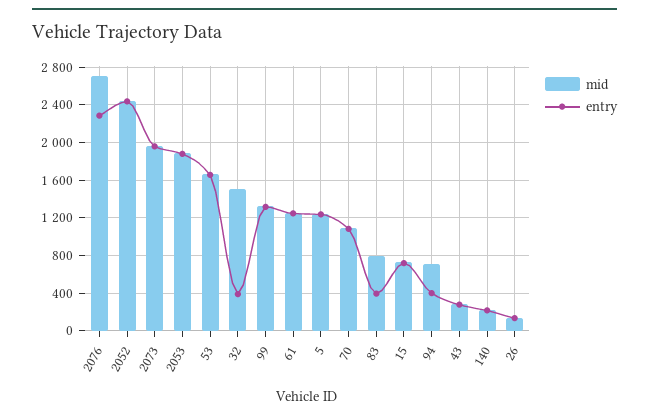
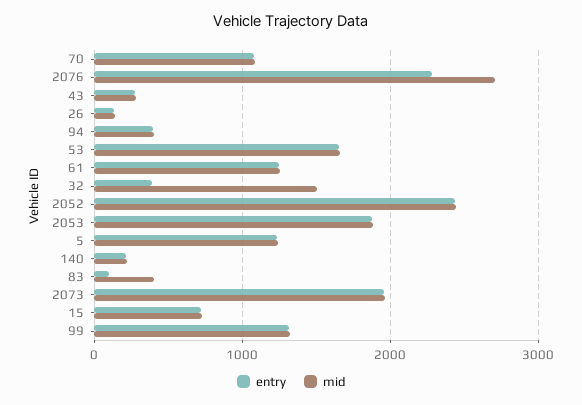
  {
    "mid": {
      "2076": 2700,
      "2052": 2400,
      "2073": 2000,
      "2053": 1900,
      "53": 1700,
      "32": 1500,
      "99": 1300,
      "61": 1300,
      "5": 1200,
      "70": 1100,
-     "83": 800,
+     "83": 400,
      "15": 700,
-     "94": 700,
+     "94": 400,
      "43": 300,
      "140": 200,
      "26": 100
    },
    "entry": {
      "2076": 2300,
      "2052": 2400,
      "2073": 2000,
      "2053": 1900,
      "53": 1700,
      "32": 400,
      "99": 1300,
      "61": 1200,
      "5": 1200,
      "70": 1100,
-     "83": 400,
+     "83": 100,
      "15": 700,
      "94": 400,
      "43": 300,
      "140": 200,
      "26": 100
    }
  }

